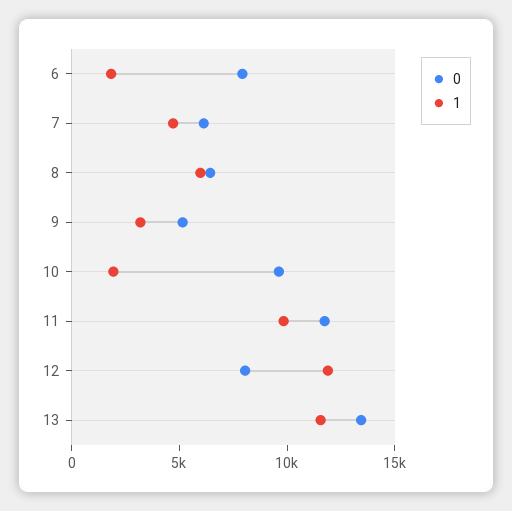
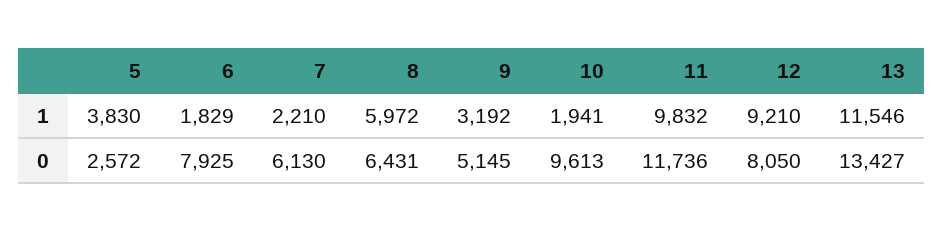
  {
    "0": {
      "6": 7925,
      "7": 6130,
      "8": 6431,
      "9": 5145,
      "10": 9613,
      "11": 11736,
      "12": 8050,
-     "13": 13427
+     "13": 13427,
+     "5": 2572
    },
    "1": {
      "6": 1829,
-     "7": 5000,
+     "7": 2210,
      "8": 5972,
      "9": 3192,
      "10": 1941,
      "11": 9832,
-     "12": 12000,
+     "12": 9210,
-     "13": 11546
+     "13": 11546,
+     "5": 3830
    }
  }

